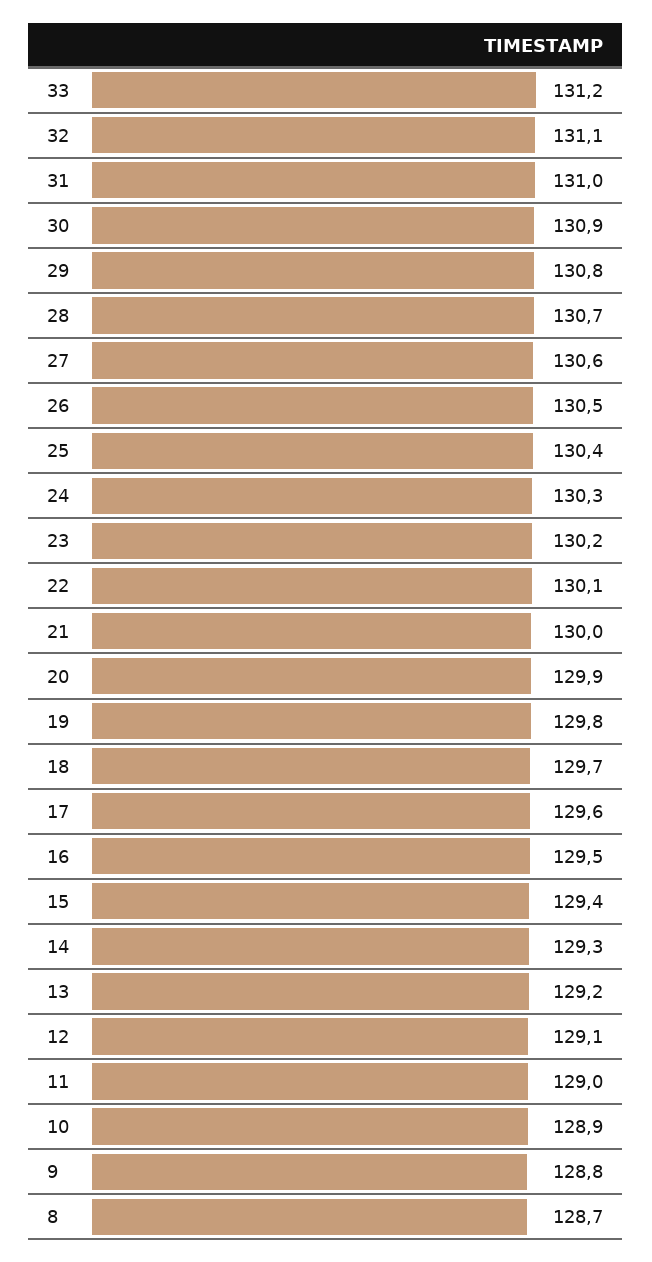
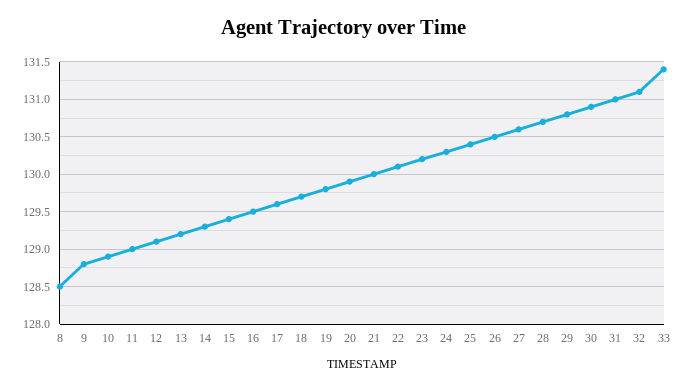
  {
-   "33": 131.2,
+   "33": 131.4,
    "32": 131.1,
    "31": 131,
    "30": 130.9,
    "29": 130.8,
    "28": 130.7,
    "27": 130.6,
    "26": 130.5,
    "25": 130.4,
    "24": 130.3,
    "23": 130.2,
    "22": 130.1,
    "21": 130,
    "20": 129.9,
    "19": 129.8,
    "18": 129.7,
    "17": 129.6,
    "16": 129.5,
    "15": 129.4,
    "14": 129.3,
    "13": 129.2,
    "12": 129.1,
    "11": 129,
    "10": 128.9,
    "9": 128.8,
-   "8": 128.7
+   "8": 128.5
  }

